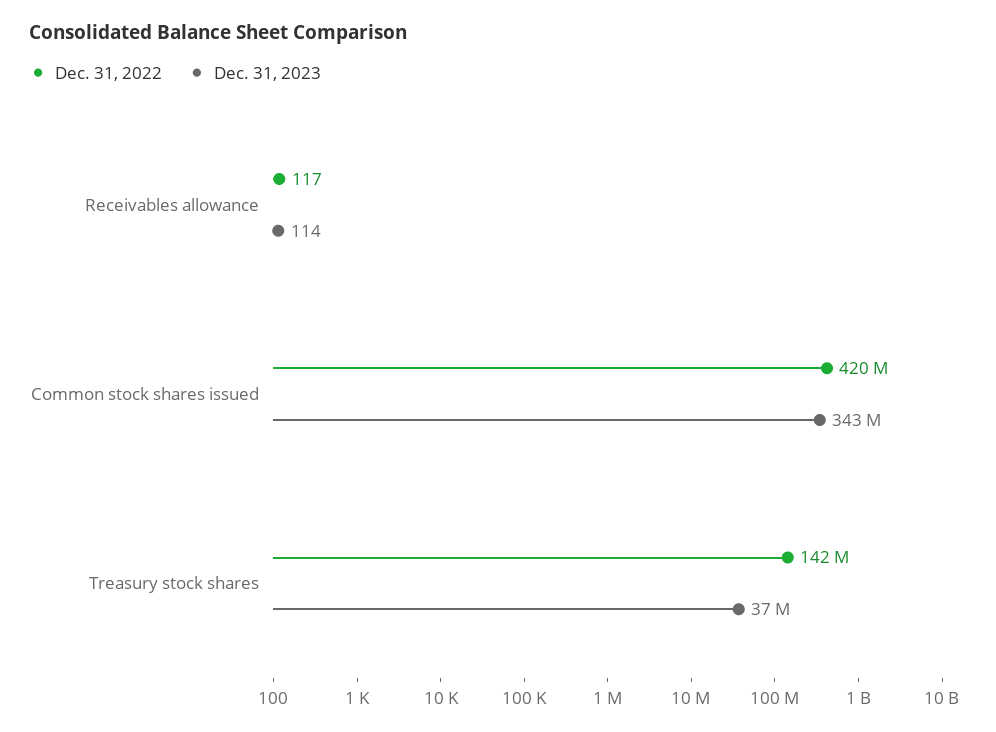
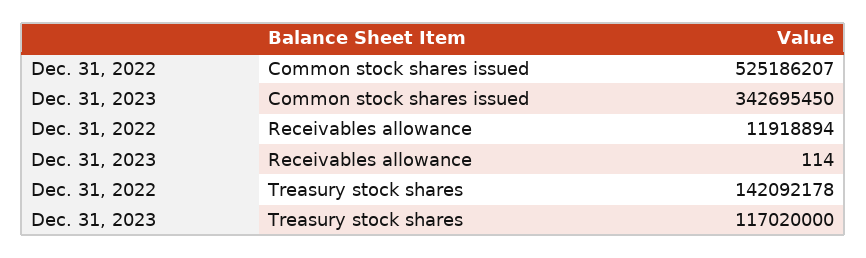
  {
    "Dec. 31, 2022": {
-     "Receivables allowance": 117,
+     "Receivables allowance": 11918894,
-     "Common stock shares issued": 420000000,
+     "Common stock shares issued": 525186207,
      "Treasury stock shares": 142092178
    },
    "Dec. 31, 2023": {
      "Receivables allowance": 114,
      "Common stock shares issued": 342695450,
-     "Treasury stock shares": 37000000
+     "Treasury stock shares": 117020000
    }
  }

